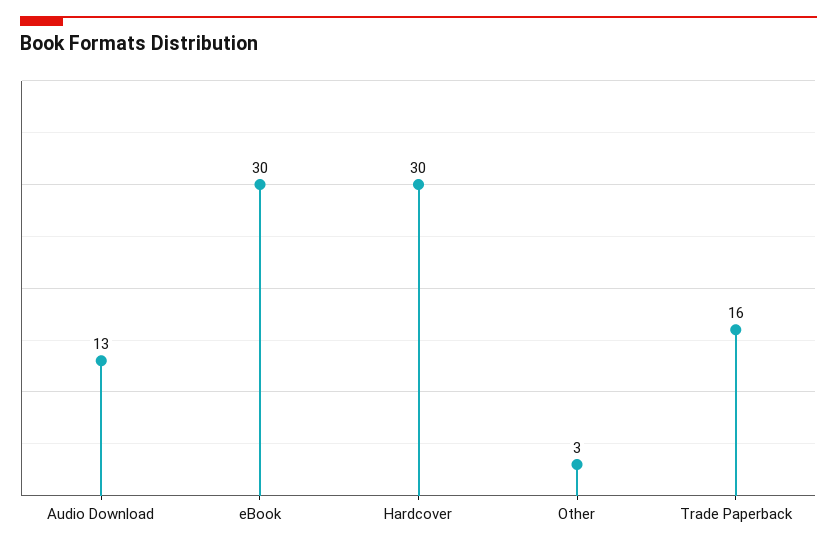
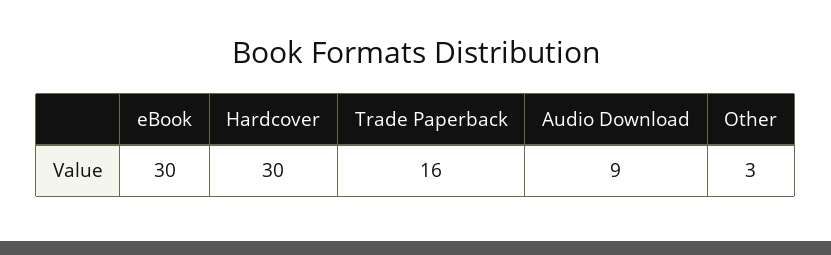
  {
-   "Audio Download": 13,
+   "Audio Download": 9,
    "eBook": 30,
    "Hardcover": 30,
    "Other": 3,
    "Trade Paperback": 16
  }

